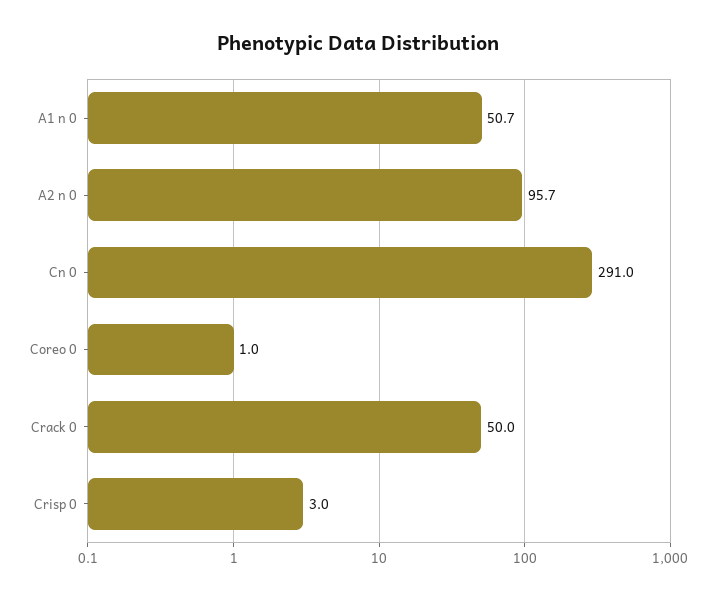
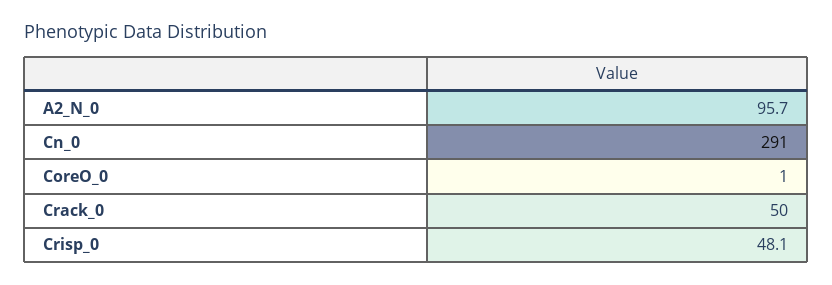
  {
-   "A1 n 0": 50.7,
    "A2 n 0": 95.7,
    "Cn 0": 291,
    "Coreo 0": 1,
    "Crack 0": 50,
-   "Crisp 0": 3
+   "Crisp 0": 48.1
  }

